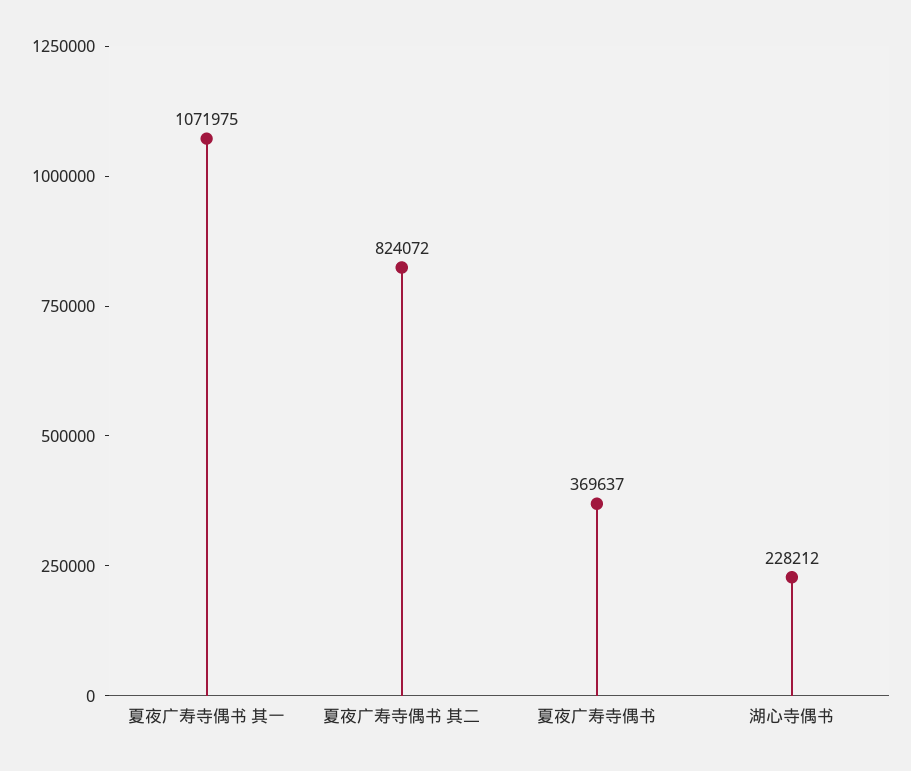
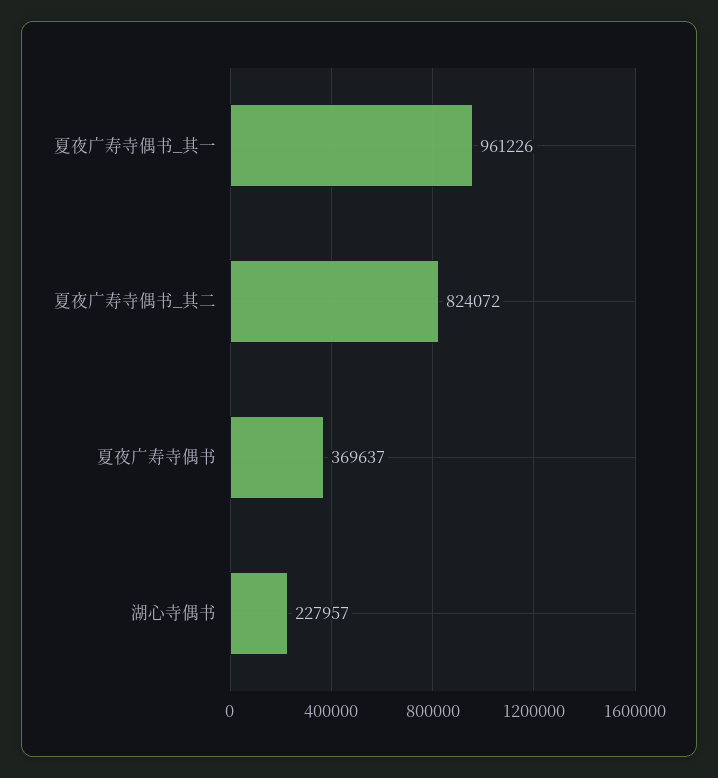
  {
-   "夏夜广寿寺偶书 其一": 1071975,
+   "夏夜广寿寺偶书 其一": 961226,
    "夏夜广寿寺偶书 其二": 824072,
    "夏夜广寿寺偶书": 369637,
-   "湖心寺偶书": 228212
+   "湖心寺偶书": 227957
  }

